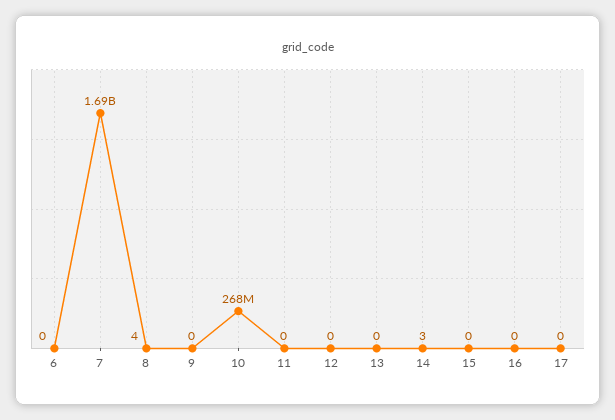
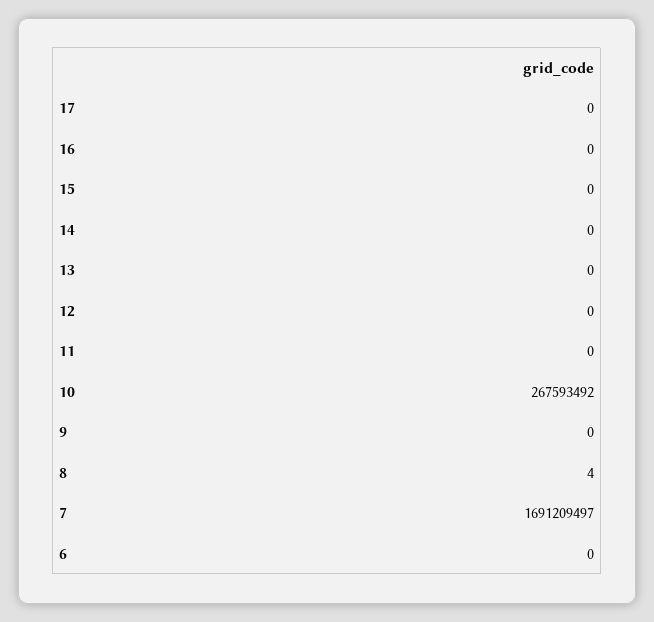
  {
    "6": 0,
    "7": 1691209497,
    "8": 4,
    "9": 0,
    "10": 267593492,
    "11": 0,
    "12": 0,
    "13": 0,
-   "14": 3,
+   "14": 0,
    "15": 0,
    "16": 0,
    "17": 0
  }

